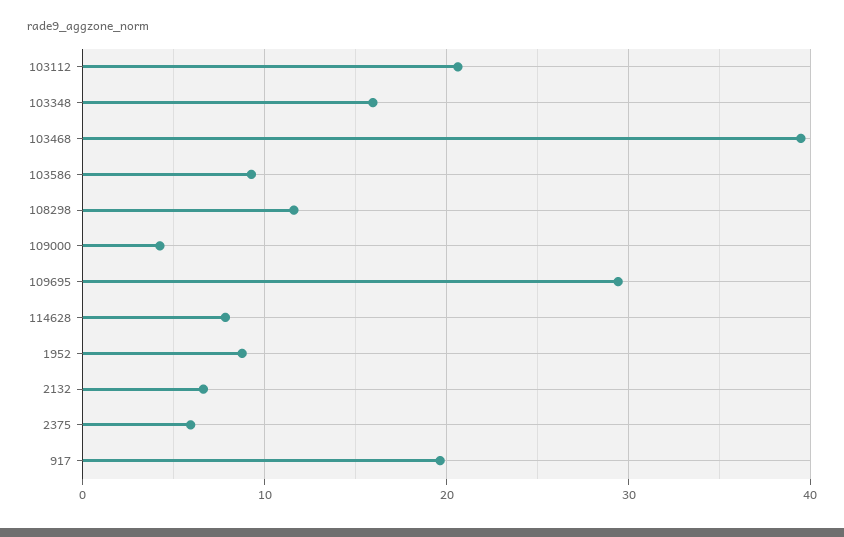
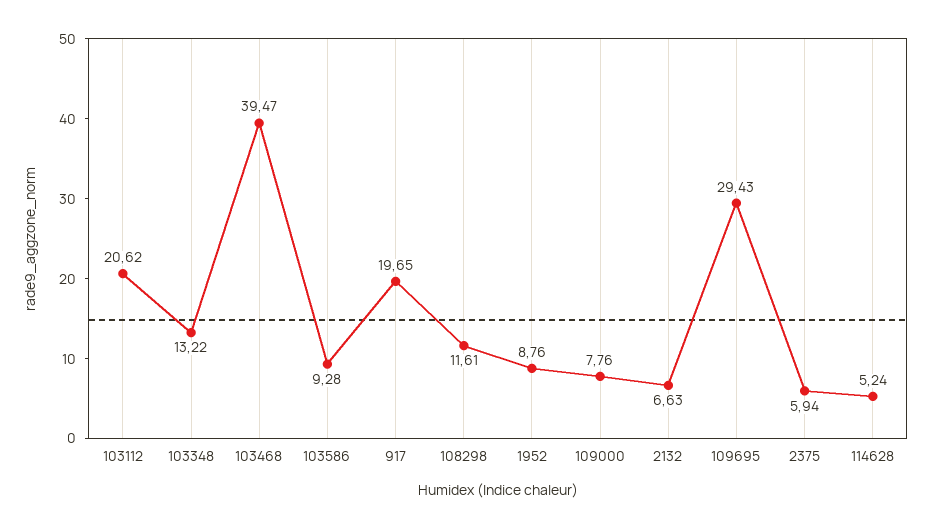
  {
    "103112": 20.62,
-   "103348": 16,
+   "103348": 13.22,
    "103468": 39.47,
    "103586": 9.28,
    "108298": 11.61,
-   "109000": 4,
+   "109000": 7.76,
    "109695": 29.43,
-   "114628": 8,
+   "114628": 5.24,
    "1952": 8.76,
    "2132": 6.63,
    "2375": 5.94,
    "917": 19.65
  }

